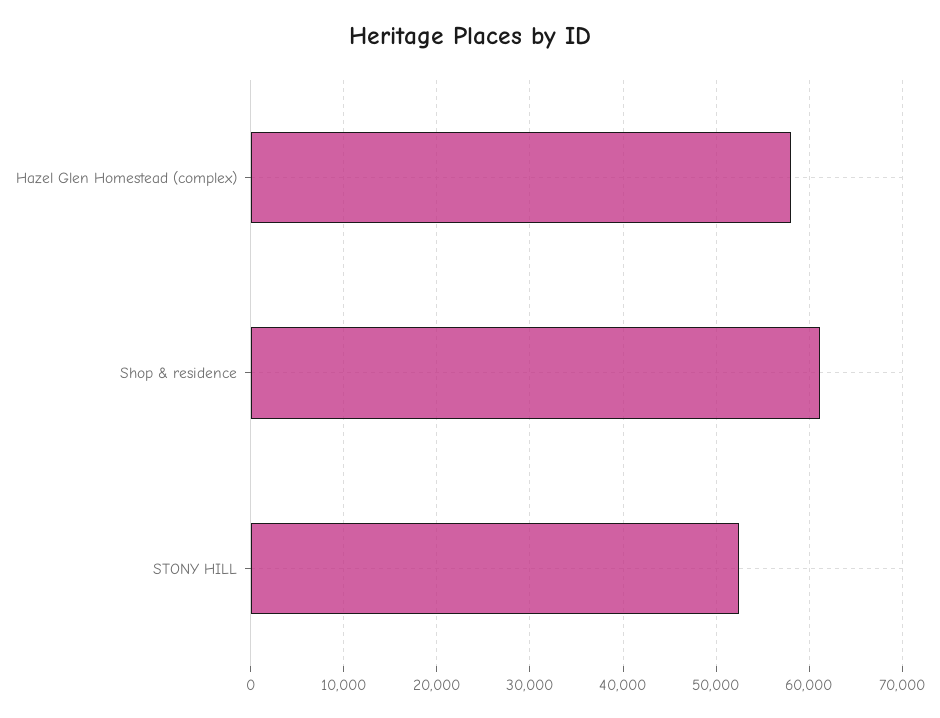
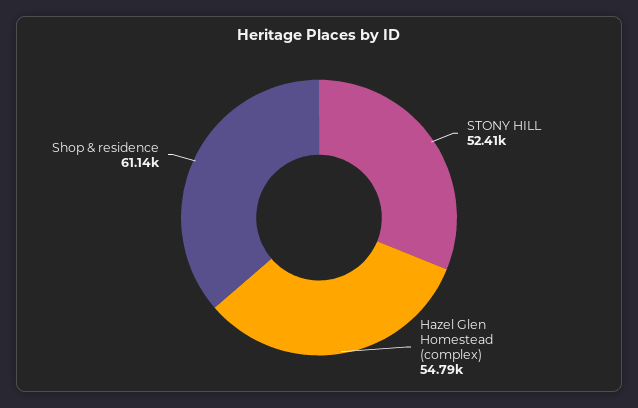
  {
-   "Hazel Glen Homestead (complex)": 58000,
+   "Hazel Glen Homestead (complex)": 54790,
    "Shop & residence": 61140,
    "STONY HILL": 52410
  }

